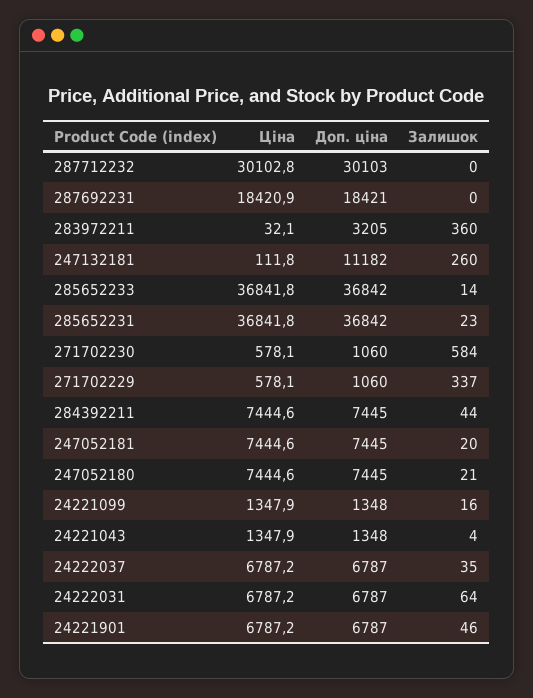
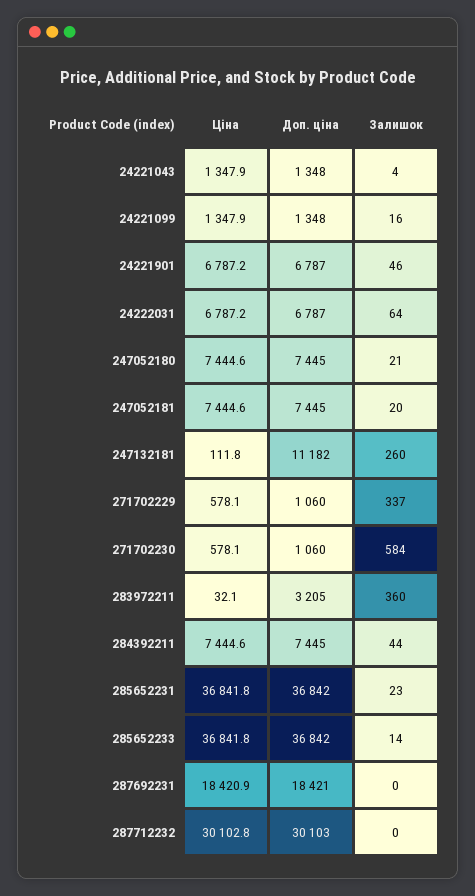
  {
    "Ціна": {
      "287712232": 30102.8,
      "287692231": 18420.9,
      "283972211": 32.1,
      "247132181": 111.8,
      "285652233": 36841.8,
      "285652231": 36841.8,
      "271702230": 578.1,
      "271702229": 578.1,
      "284392211": 7444.6,
      "247052181": 7444.6,
      "247052180": 7444.6,
      "24221099": 1347.9,
      "24221043": 1347.9,
-     "24222037": 6787.2,
      "24222031": 6787.2,
      "24221901": 6787.2
    },
    "Доп. ціна": {
      "287712232": 30103,
      "287692231": 18421,
      "283972211": 3205,
      "247132181": 11182,
      "285652233": 36842,
      "285652231": 36842,
      "271702230": 1060,
      "271702229": 1060,
      "284392211": 7445,
      "247052181": 7445,
      "247052180": 7445,
      "24221099": 1348,
      "24221043": 1348,
-     "24222037": 6787,
      "24222031": 6787,
      "24221901": 6787
    },
    "Залишок": {
      "287712232": 0,
      "287692231": 0,
      "283972211": 360,
      "247132181": 260,
      "285652233": 14,
      "285652231": 23,
      "271702230": 584,
      "271702229": 337,
      "284392211": 44,
      "247052181": 20,
      "247052180": 21,
      "24221099": 16,
      "24221043": 4,
-     "24222037": 35,
      "24222031": 64,
      "24221901": 46
    }
  }

